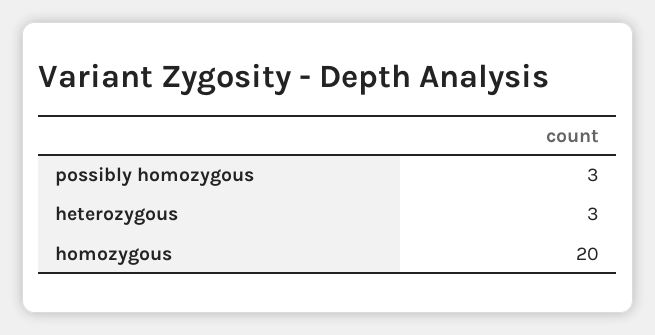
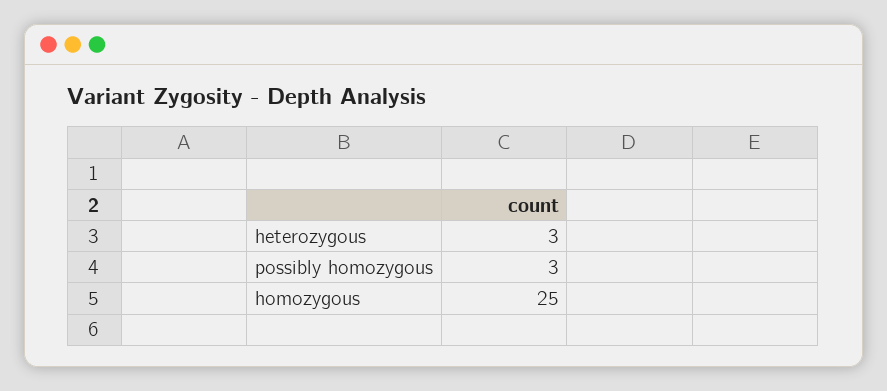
  {
    "possibly homozygous": 3,
    "heterozygous": 3,
-   "homozygous": 20
+   "homozygous": 25
  }

